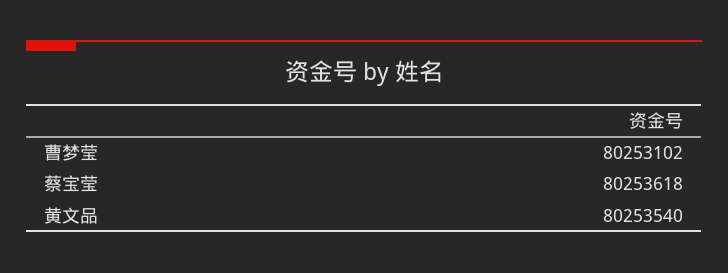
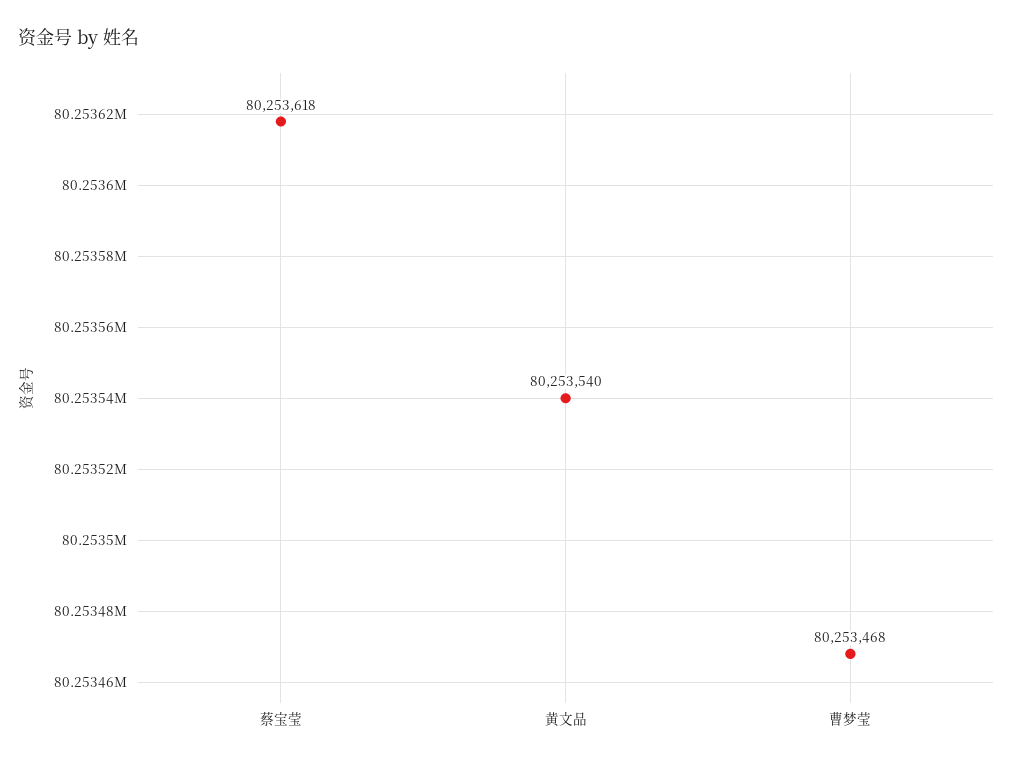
  {
-   "曹梦莹": 80253102,
+   "曹梦莹": 80253468,
    "蔡宝莹": 80253618,
    "黄文品": 80253540
  }

